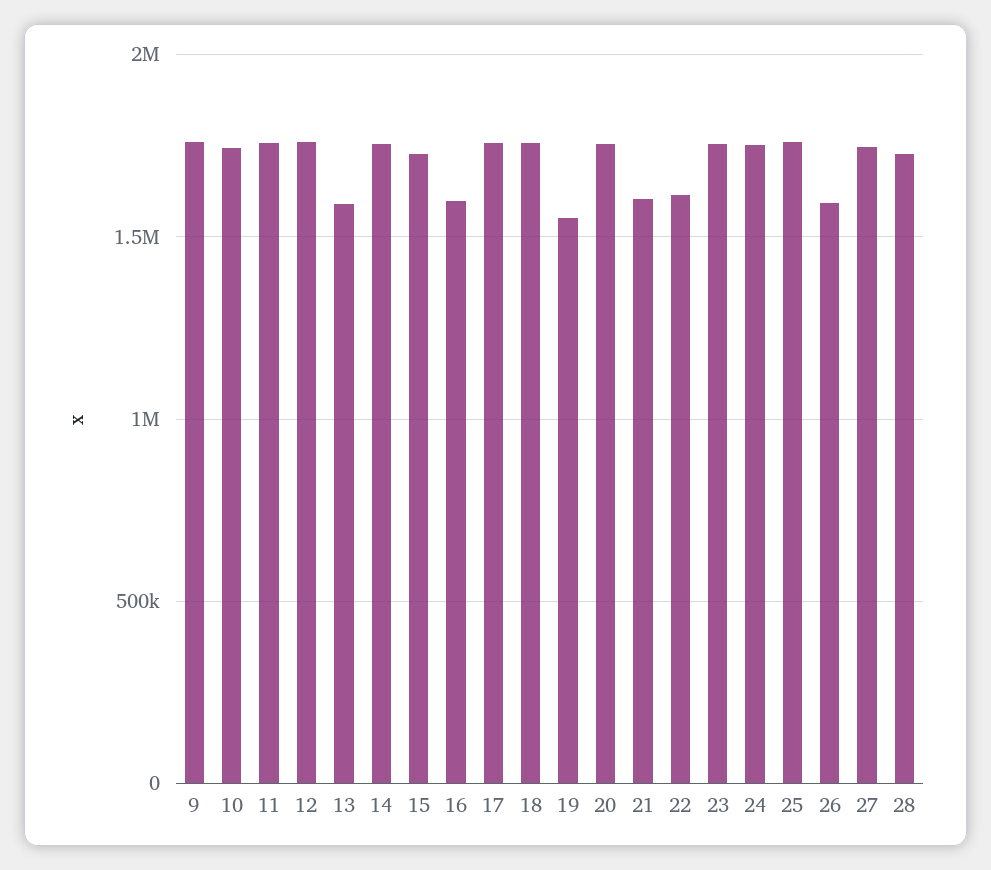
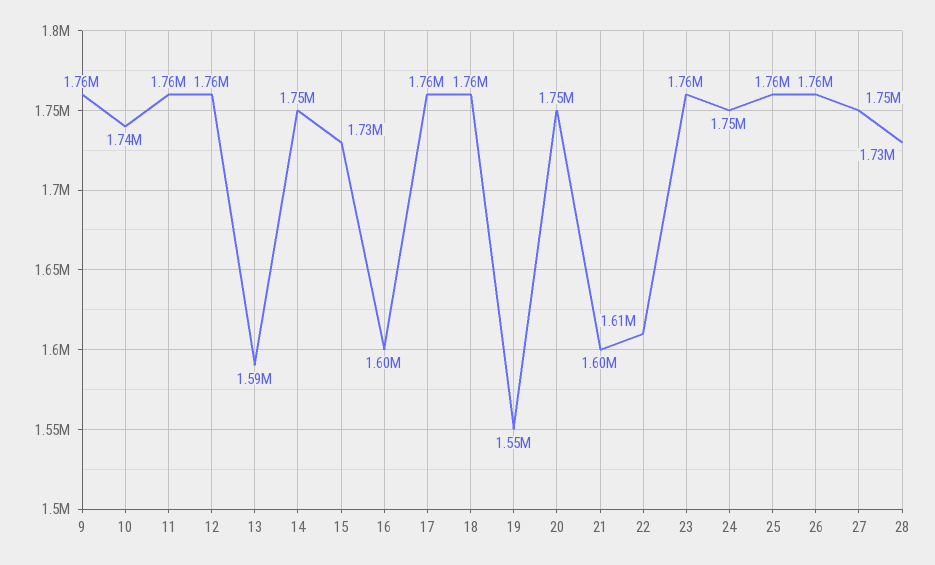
  {
    "9": 1760000,
    "10": 1740000,
    "11": 1760000,
    "12": 1760000,
    "13": 1590000,
    "14": 1750000,
    "15": 1730000,
    "16": 1600000,
    "17": 1760000,
    "18": 1760000,
    "19": 1550000,
    "20": 1750000,
    "21": 1600000,
    "22": 1610000,
    "23": 1760000,
    "24": 1750000,
    "25": 1760000,
-   "26": 1600000,
+   "26": 1760000,
    "27": 1750000,
    "28": 1730000
  }

